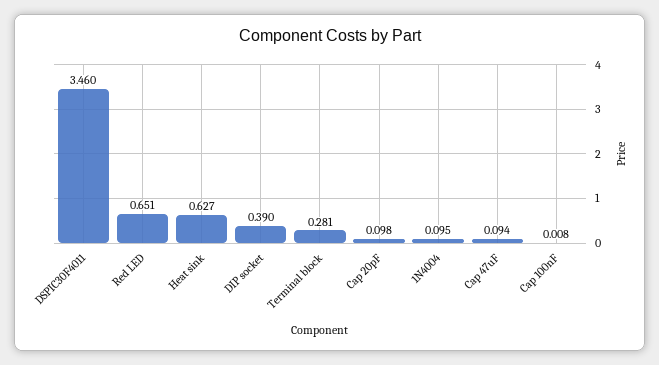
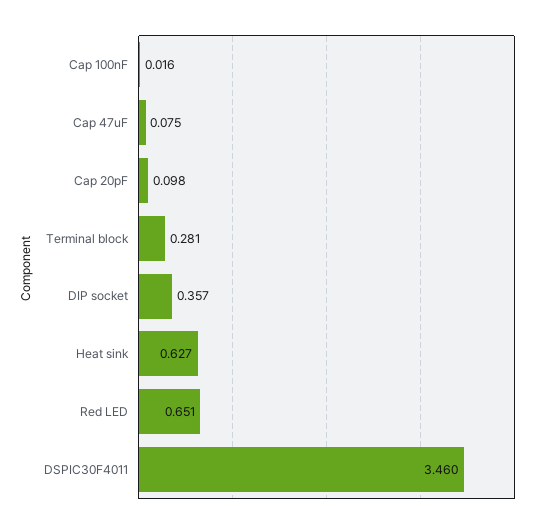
  {
    "DSPIC30F4011": 3.46,
    "Red LED": 0.651,
    "Heat sink": 0.627,
-   "DIP socket": 0.39,
+   "DIP socket": 0.357,
    "Terminal block": 0.281,
    "Cap 20pF": 0.098,
-   "1N4004": 0.095,
-   "Cap 47uF": 0.094,
+   "Cap 47uF": 0.075,
-   "Cap 100nF": 0.008
+   "Cap 100nF": 0.016
  }

